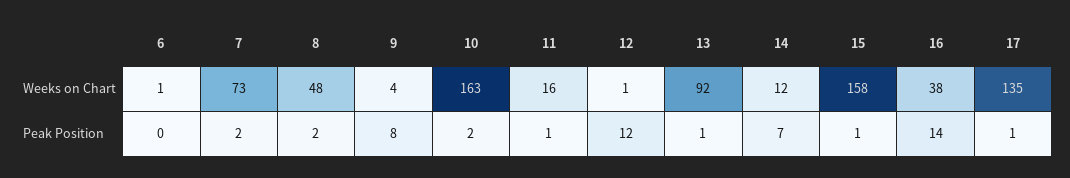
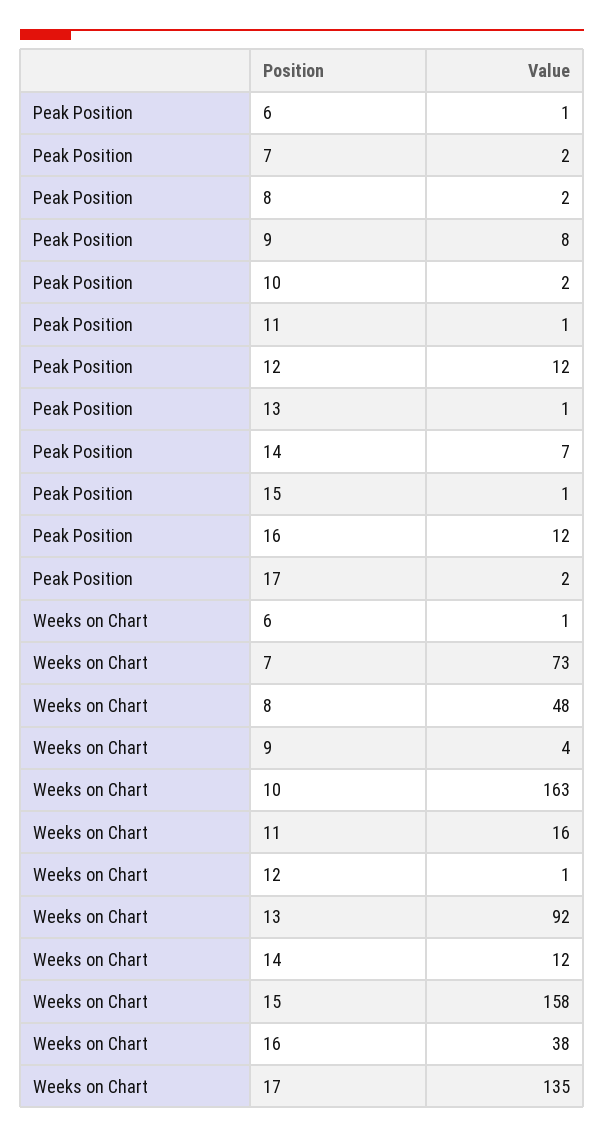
  {
    "6": {
      "Weeks on Chart": 1,
-     "Peak Position": 0
+     "Peak Position": 1
    },
    "7": {
      "Weeks on Chart": 73,
      "Peak Position": 2
    },
    "8": {
      "Weeks on Chart": 48,
      "Peak Position": 2
    },
    "9": {
      "Weeks on Chart": 4,
      "Peak Position": 8
    },
    "10": {
      "Weeks on Chart": 163,
      "Peak Position": 2
    },
    "11": {
      "Weeks on Chart": 16,
      "Peak Position": 1
    },
    "12": {
      "Weeks on Chart": 1,
      "Peak Position": 12
    },
    "13": {
      "Weeks on Chart": 92,
      "Peak Position": 1
    },
    "14": {
      "Weeks on Chart": 12,
      "Peak Position": 7
    },
    "15": {
      "Weeks on Chart": 158,
      "Peak Position": 1
    },
    "16": {
      "Weeks on Chart": 38,
-     "Peak Position": 14
+     "Peak Position": 12
    },
    "17": {
      "Weeks on Chart": 135,
-     "Peak Position": 1
+     "Peak Position": 2
    }
  }

